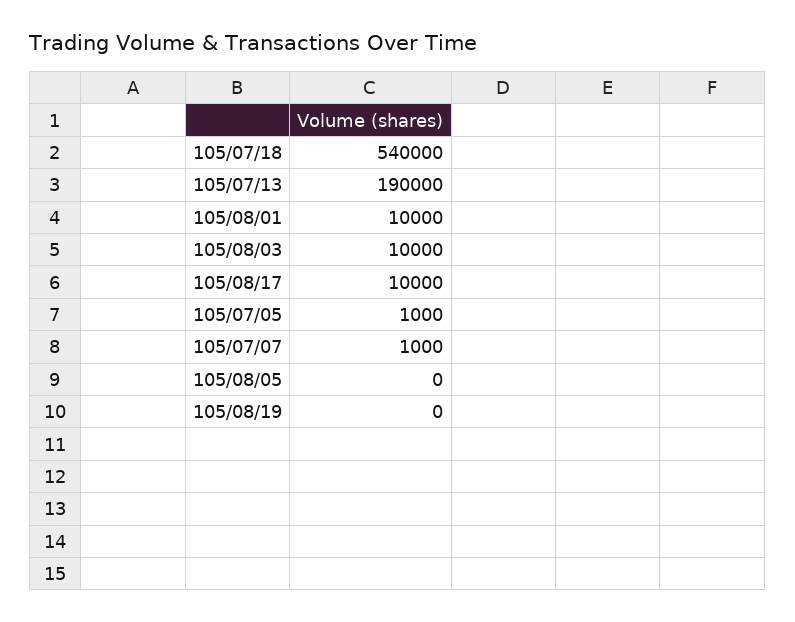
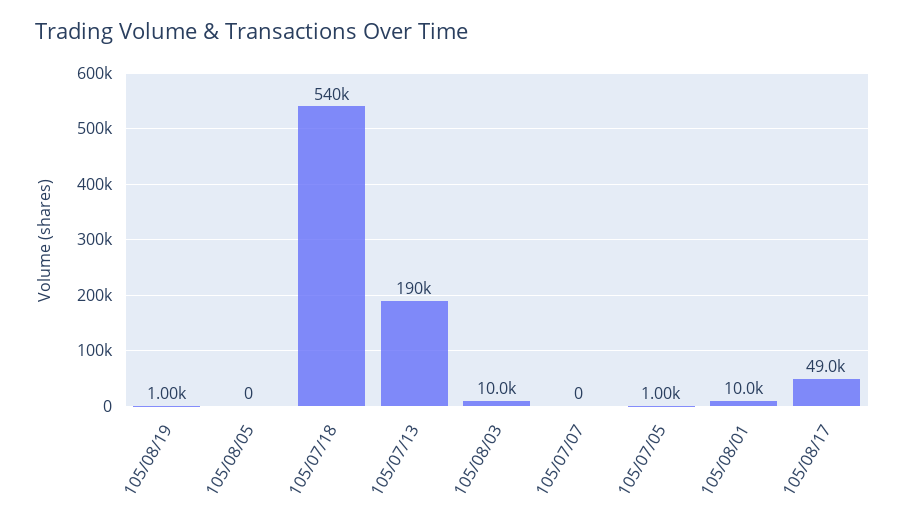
  {
    "105/07/18": 540000,
    "105/07/13": 190000,
    "105/08/01": 10000,
    "105/08/03": 10000,
-   "105/08/17": 10000,
+   "105/08/17": 49000,
    "105/07/05": 1000,
-   "105/07/07": 1000,
+   "105/07/07": 0,
    "105/08/05": 0,
-   "105/08/19": 0
+   "105/08/19": 1000
  }

